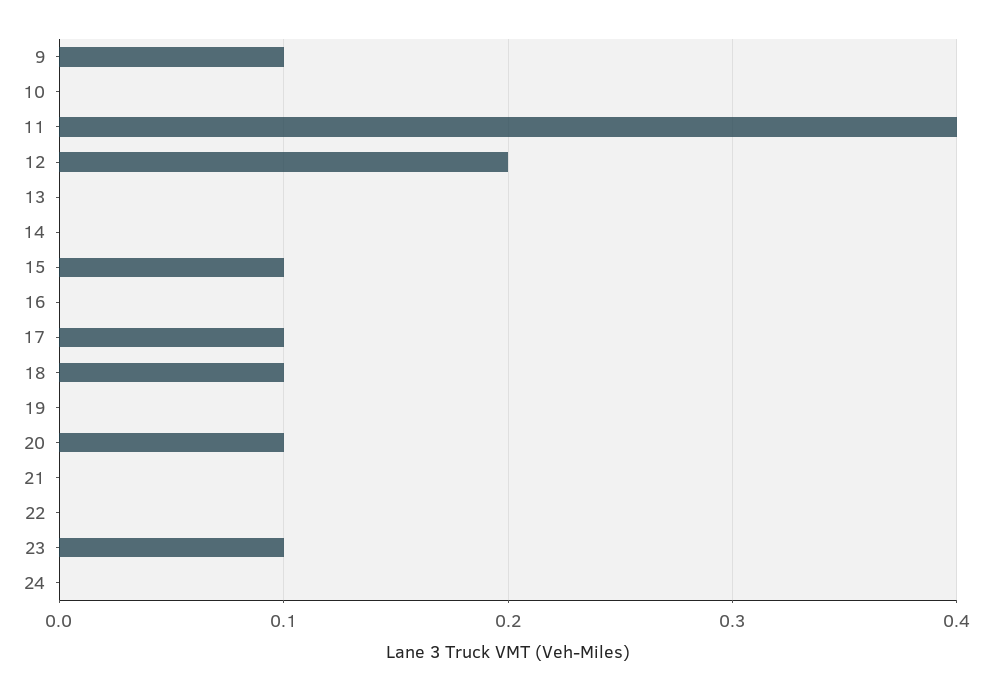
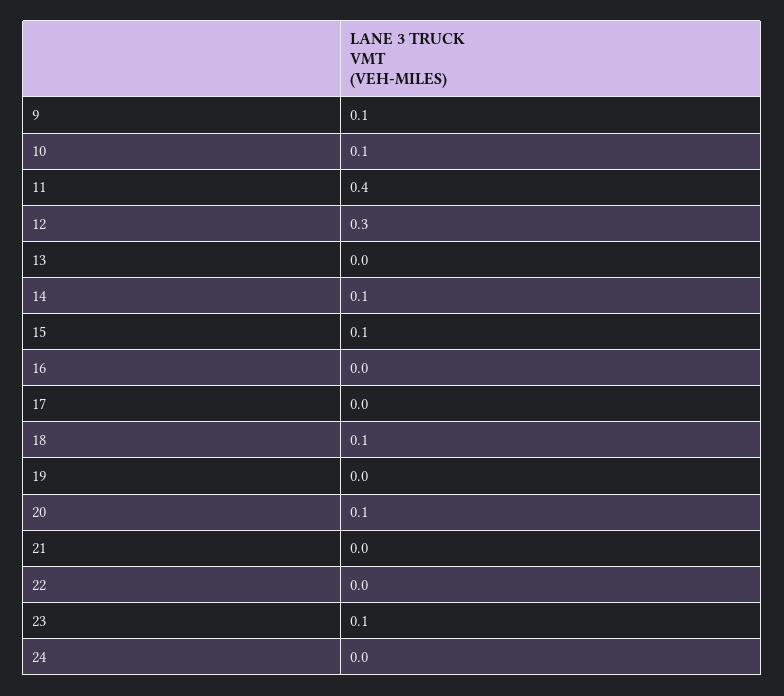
  {
    "9": 0.1,
-   "10": 0,
+   "10": 0.1,
    "11": 0.4,
-   "12": 0.2,
+   "12": 0.3,
    "13": 0,
-   "14": 0,
+   "14": 0.1,
    "15": 0.1,
    "16": 0,
-   "17": 0.1,
+   "17": 0,
    "18": 0.1,
    "19": 0,
    "20": 0.1,
    "21": 0,
    "22": 0,
    "23": 0.1,
    "24": 0
  }

